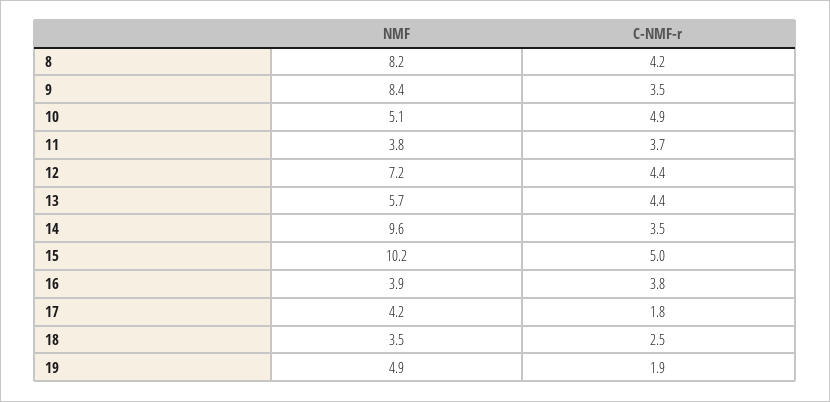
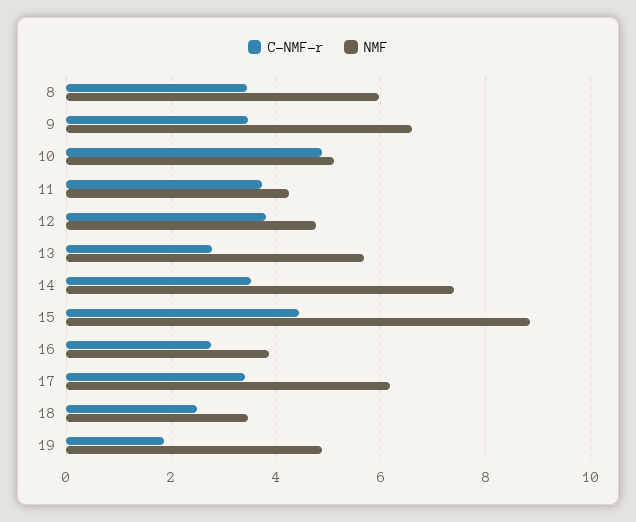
  {
    "NMF": {
-     "8": 8.2,
+     "8": 6,
-     "9": 8.4,
+     "9": 6.6,
      "10": 5.1,
-     "11": 3.8,
+     "11": 4.2,
-     "12": 7.2,
+     "12": 4.8,
      "13": 5.7,
-     "14": 9.6,
+     "14": 7.4,
-     "15": 10.2,
+     "15": 8.8,
      "16": 3.9,
-     "17": 4.2,
+     "17": 6.2,
      "18": 3.5,
      "19": 4.9
    },
    "C-NMF-r": {
-     "8": 4.2,
+     "8": 3.4,
      "9": 3.5,
      "10": 4.9,
      "11": 3.7,
-     "12": 4.4,
+     "12": 3.8,
-     "13": 4.4,
+     "13": 2.8,
      "14": 3.5,
-     "15": 5,
+     "15": 4.4,
-     "16": 3.8,
+     "16": 2.8,
-     "17": 1.8,
+     "17": 3.4,
      "18": 2.5,
      "19": 1.9
    }
  }

